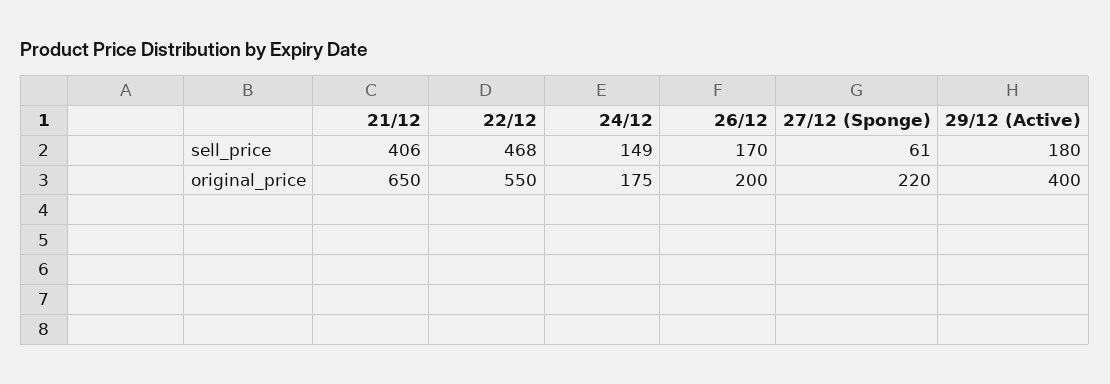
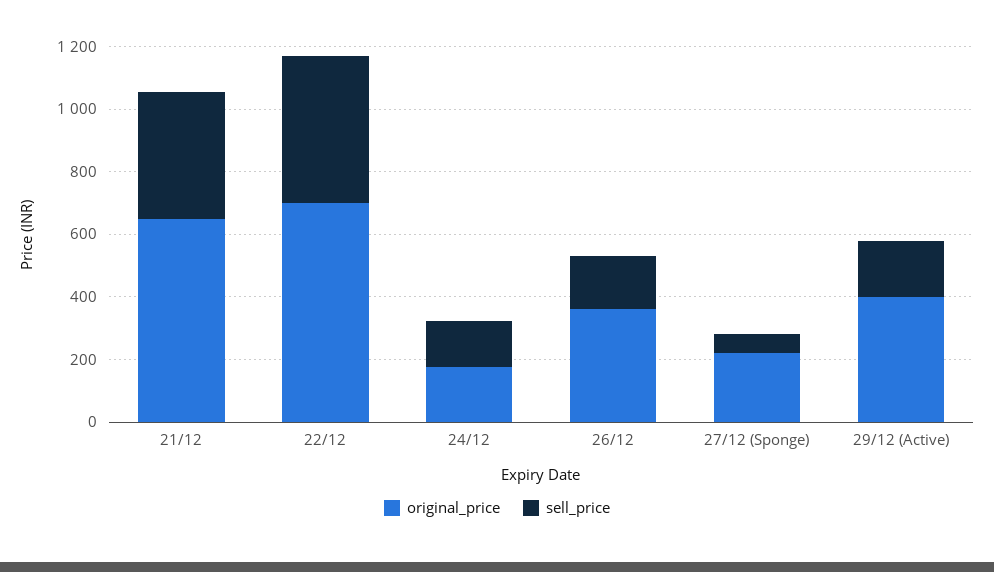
  {
    "sell_price": {
      "21/12": 406,
      "22/12": 468,
      "24/12": 149,
      "26/12": 170,
      "27/12 (Sponge)": 61,
      "29/12 (Active)": 180
    },
    "original_price": {
      "21/12": 650,
-     "22/12": 550,
+     "22/12": 700,
      "24/12": 175,
-     "26/12": 200,
+     "26/12": 350,
      "27/12 (Sponge)": 220,
      "29/12 (Active)": 400
    }
  }

